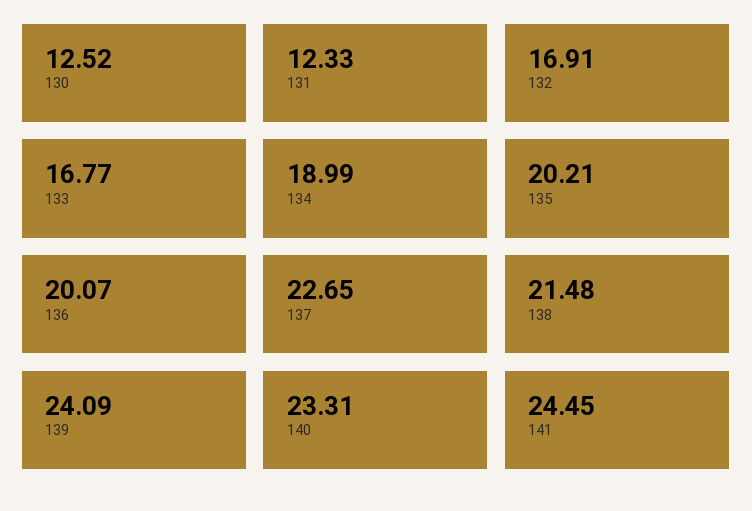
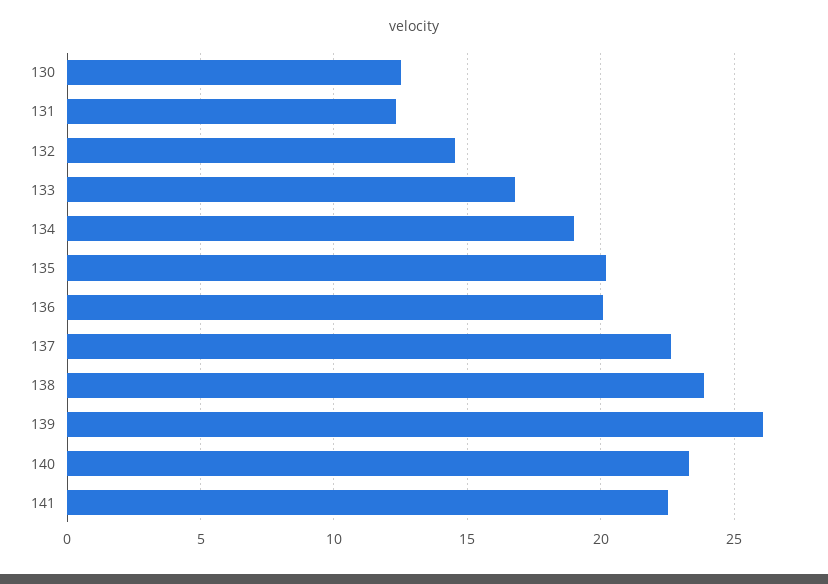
  {
    "130": 12.52,
    "131": 12.33,
-   "132": 16.91,
+   "132": 14.5,
    "133": 16.77,
    "134": 18.99,
    "135": 20.21,
    "136": 20.07,
    "137": 22.65,
-   "138": 21.48,
+   "138": 24,
-   "139": 24.09,
+   "139": 26,
    "140": 23.31,
-   "141": 24.45
+   "141": 22.5
  }

